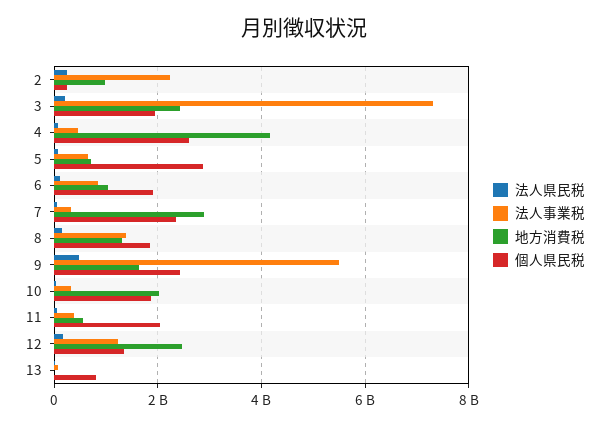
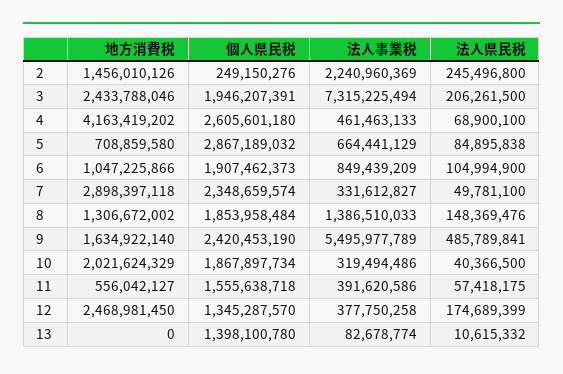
  {
    "法人県民税": {
      "2": 245496800,
      "3": 206261500,
      "4": 68900100,
      "5": 84895838,
      "6": 104994900,
      "7": 49781100,
      "8": 148369476,
      "9": 485789841,
      "10": 40366500,
      "11": 57418175,
      "12": 174689399,
      "13": 10615332
    },
    "法人事業税": {
      "2": 2240960369,
      "3": 7315225494,
      "4": 461463133,
      "5": 664441129,
      "6": 849439209,
      "7": 331612827,
      "8": 1386510033,
      "9": 5495977789,
      "10": 319494486,
      "11": 391620586,
-     "12": 1200000000,
+     "12": 377750258,
      "13": 82678774
    },
    "地方消費税": {
-     "2": 1000000000,
+     "2": 1456010126,
      "3": 2433788046,
      "4": 4163419202,
      "5": 708859580,
      "6": 1047225866,
      "7": 2898397118,
      "8": 1306672002,
      "9": 1634922140,
      "10": 2021624329,
      "11": 556042127,
      "12": 2468981450,
      "13": 0
    },
    "個人県民税": {
      "2": 249150276,
      "3": 1946207391,
      "4": 2605601180,
      "5": 2867189032,
      "6": 1907462373,
      "7": 2348659574,
      "8": 1853958484,
      "9": 2420453190,
      "10": 1867897734,
-     "11": 2000000000,
+     "11": 1555638718,
      "12": 1345287570,
-     "13": 800000000
+     "13": 1398100780
    }
  }

